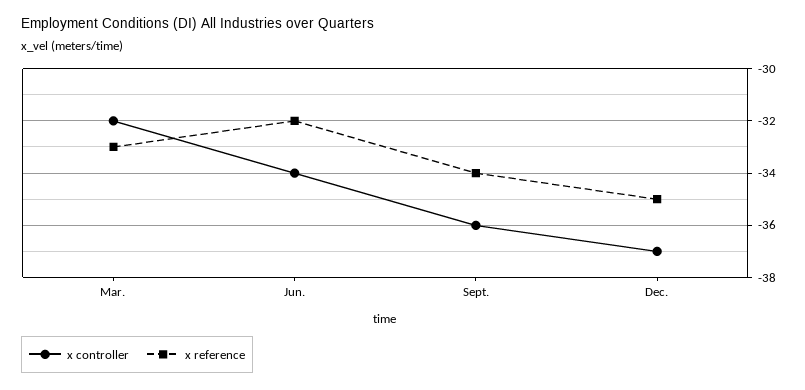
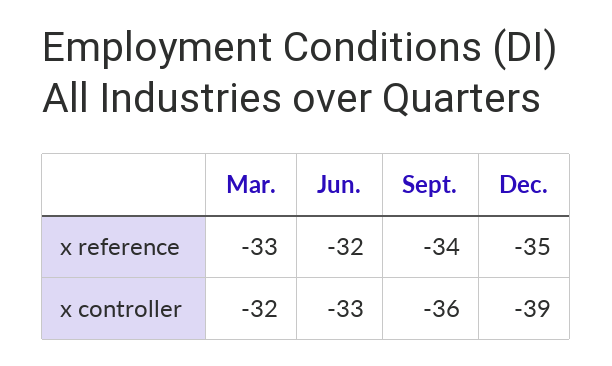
  {
    "x controller": {
      "Mar.": -32,
-     "Jun.": -34,
+     "Jun.": -33,
      "Sept.": -36,
-     "Dec.": -37
+     "Dec.": -39
    },
    "x reference": {
      "Mar.": -33,
      "Jun.": -32,
      "Sept.": -34,
      "Dec.": -35
    }
  }

